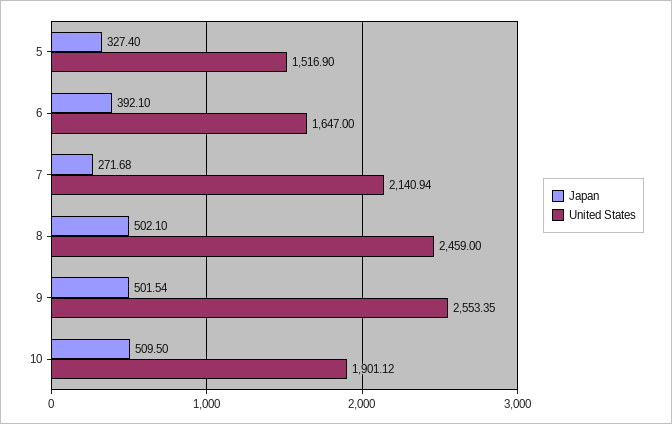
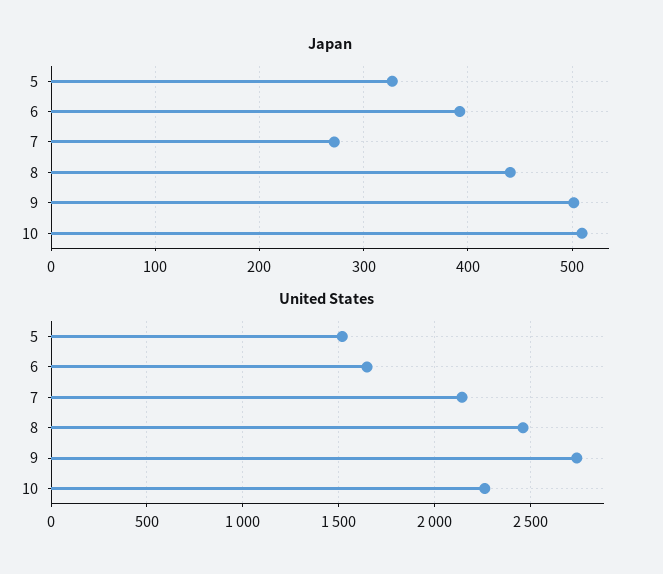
  {
    "Japan": {
      "5": 327.4,
      "6": 392.1,
      "7": 271.68,
-     "8": 502.1,
+     "8": 440,
      "9": 501.54,
      "10": 509.5
    },
    "United States": {
      "5": 1516.9,
      "6": 1647,
      "7": 2140.94,
      "8": 2459,
-     "9": 2553.35,
+     "9": 2750,
-     "10": 1901.12
+     "10": 2250
    }
  }

